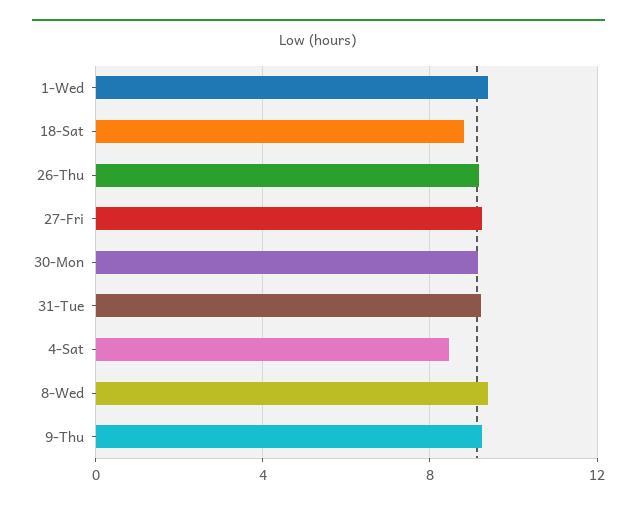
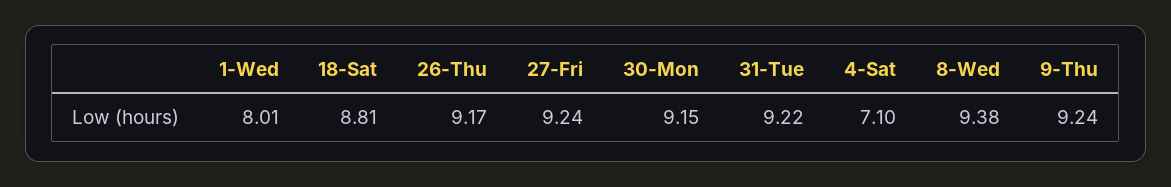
  {
-   "1-Wed": 9.5,
+   "1-Wed": 8.01,
    "18-Sat": 8.81,
    "26-Thu": 9.17,
    "27-Fri": 9.24,
    "30-Mon": 9.15,
    "31-Tue": 9.22,
-   "4-Sat": 8.5,
+   "4-Sat": 7.1,
    "8-Wed": 9.38,
    "9-Thu": 9.24
  }

